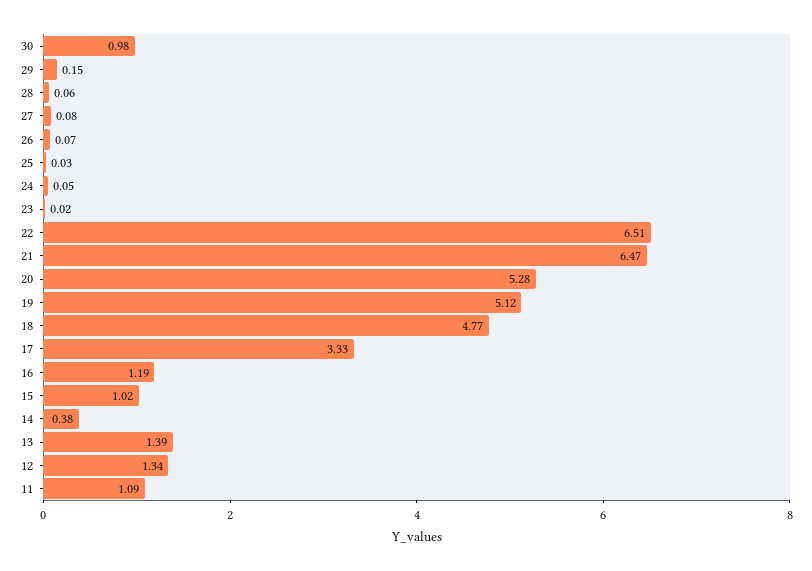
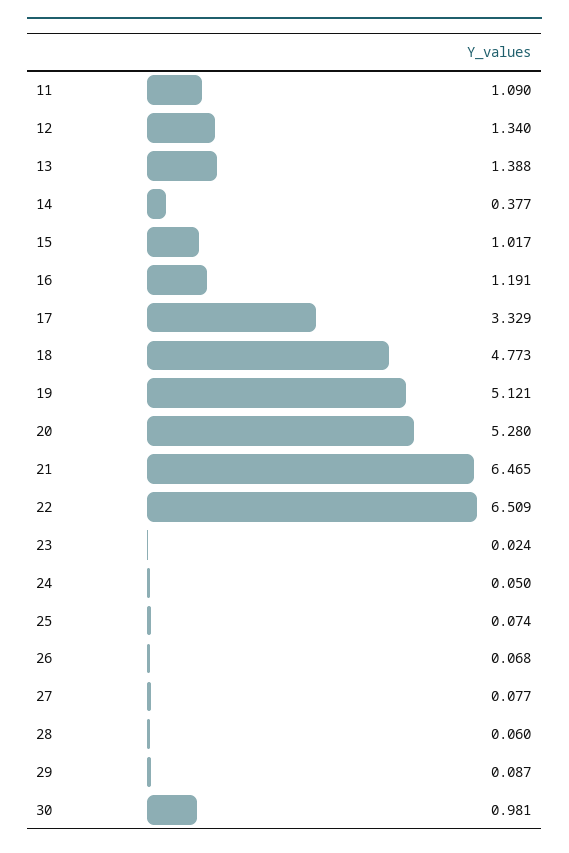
  {
    "30": 0.981,
-   "29": 0.15,
+   "29": 0.087,
    "28": 0.06,
    "27": 0.077,
    "26": 0.068,
-   "25": 0.03,
+   "25": 0.074,
    "24": 0.05,
    "23": 0.024,
    "22": 6.509,
    "21": 6.465,
    "20": 5.28,
    "19": 5.121,
    "18": 4.773,
    "17": 3.329,
    "16": 1.191,
    "15": 1.017,
    "14": 0.377,
    "13": 1.388,
    "12": 1.34,
    "11": 1.09
  }

